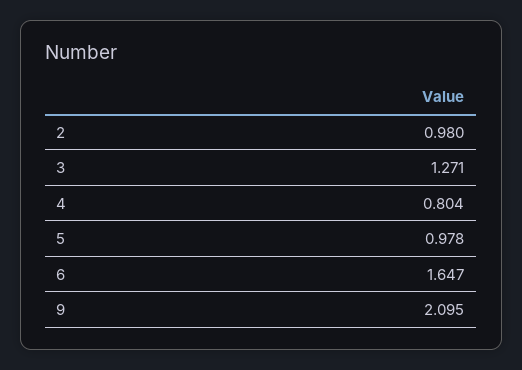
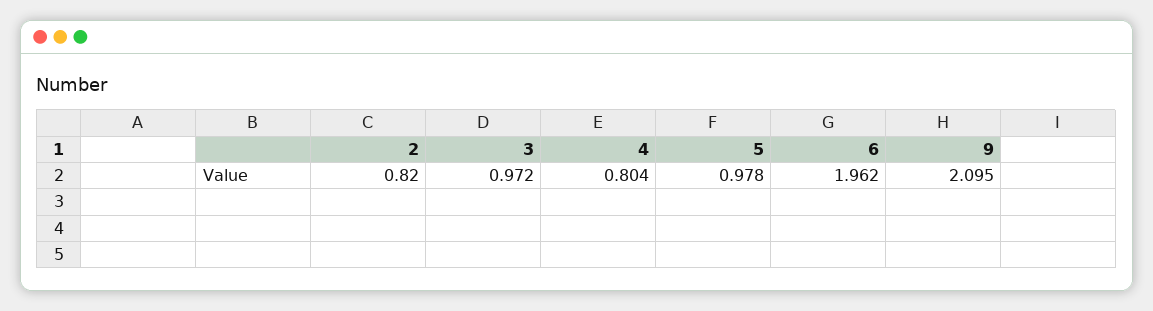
  {
-   "2": 0.98,
+   "2": 0.82,
-   "3": 1.271,
+   "3": 0.972,
    "4": 0.804,
    "5": 0.978,
-   "6": 1.647,
+   "6": 1.962,
    "9": 2.095
  }

